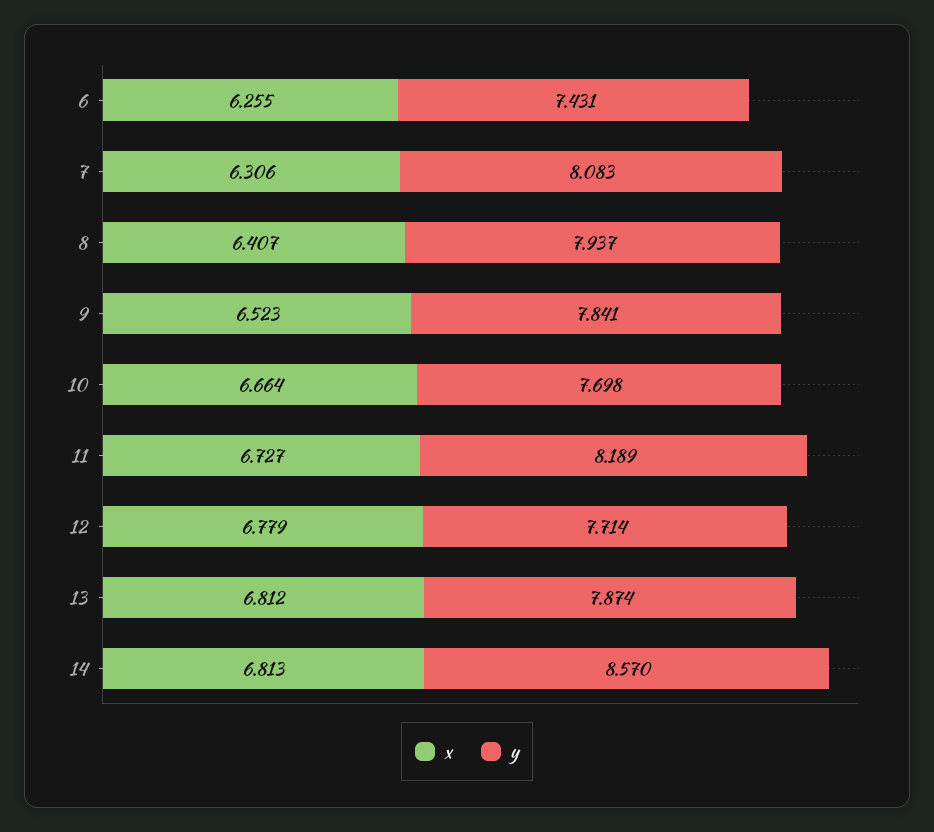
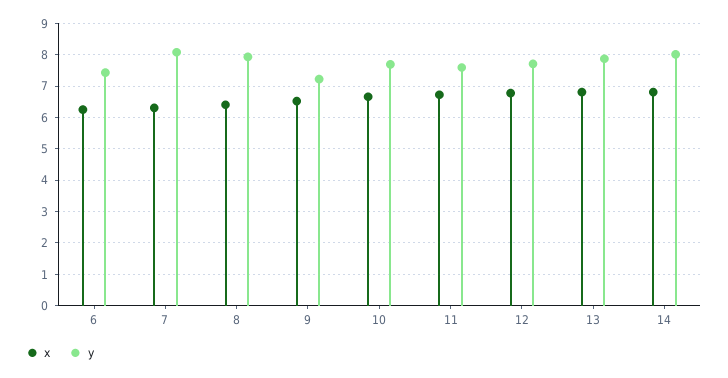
  {
    "x": {
      "6": 6.255,
      "7": 6.306,
      "8": 6.407,
      "9": 6.523,
      "10": 6.664,
      "11": 6.727,
      "12": 6.779,
      "13": 6.812,
      "14": 6.813
    },
    "y": {
      "6": 7.431,
      "7": 8.083,
      "8": 7.937,
-     "9": 7.841,
+     "9": 7.2,
      "10": 7.698,
-     "11": 8.189,
+     "11": 7.6,
      "12": 7.714,
      "13": 7.874,
-     "14": 8.57
+     "14": 8
    }
  }

